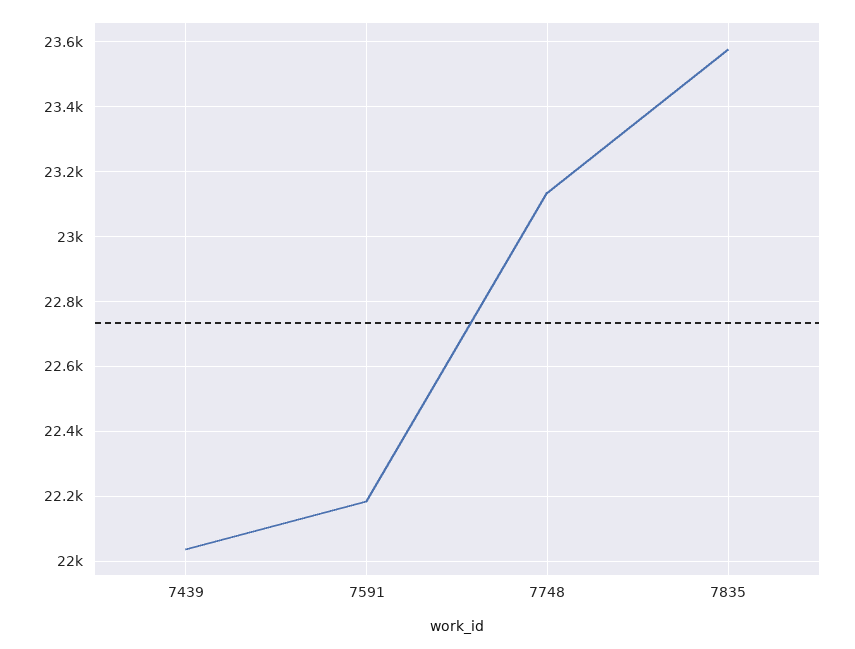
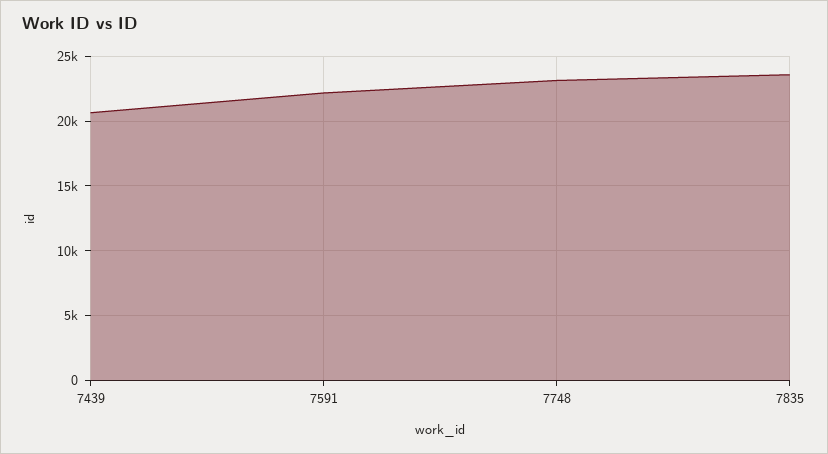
  {
-   "7439": 22040,
+   "7439": 20500,
    "7591": 22180,
    "7748": 23140,
    "7835": 23580
  }

